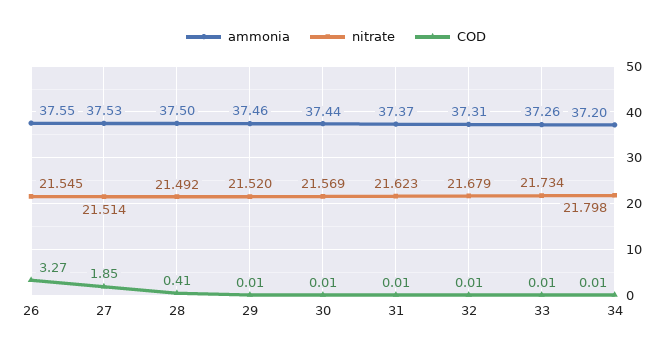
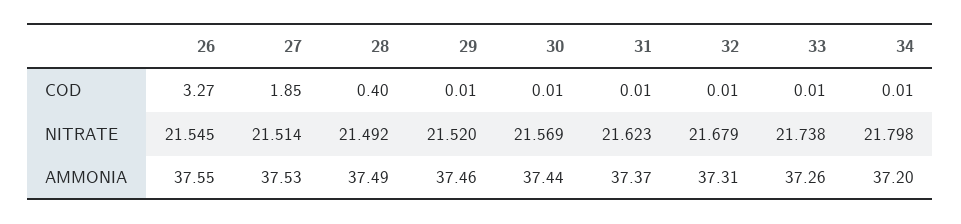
  {
    "ammonia": {
      "26": 37.55,
      "27": 37.53,
-     "28": 37.5,
+     "28": 37.49,
      "29": 37.46,
      "30": 37.44,
      "31": 37.37,
      "32": 37.31,
      "33": 37.26,
      "34": 37.2
    },
    "nitrate": {
      "26": 21.545,
      "27": 21.514,
      "28": 21.492,
      "29": 21.52,
      "30": 21.569,
      "31": 21.623,
      "32": 21.679,
-     "33": 21.734,
+     "33": 21.738,
      "34": 21.798
    },
    "COD": {
      "26": 3.27,
      "27": 1.85,
-     "28": 0.41,
+     "28": 0.4,
      "29": 0.01,
      "30": 0.01,
      "31": 0.01,
      "32": 0.01,
      "33": 0.01,
      "34": 0.01
    }
  }

